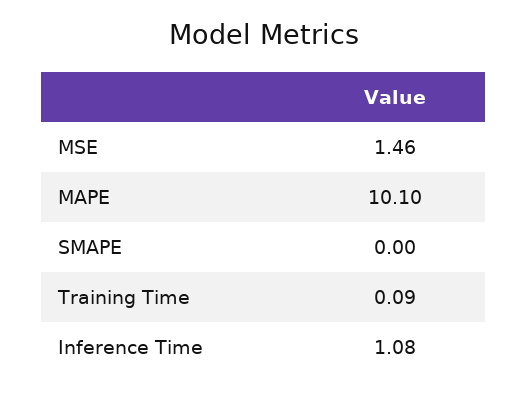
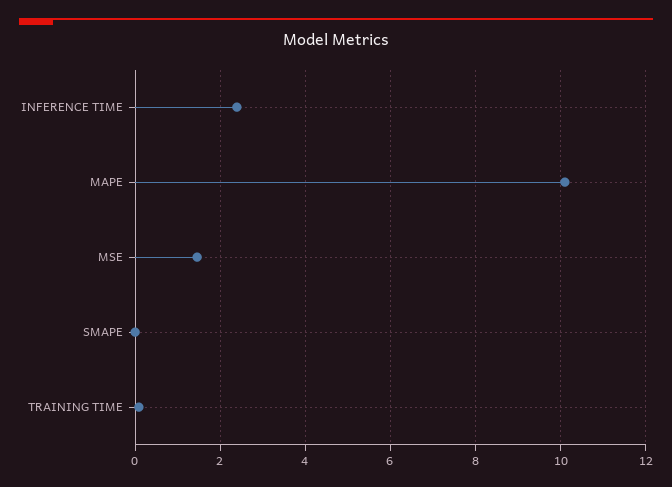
  {
    "MSE": 1.46,
    "MAPE": 10.1,
    "SMAPE": 0,
    "Training Time": 0.09,
-   "Inference Time": 1.08
+   "Inference Time": 2.4
  }

